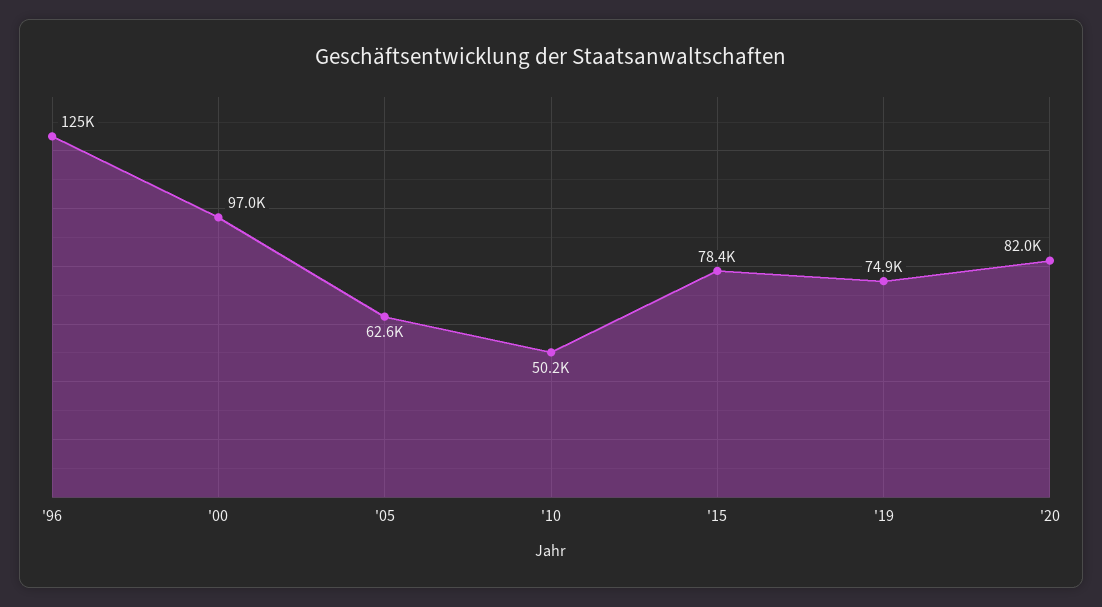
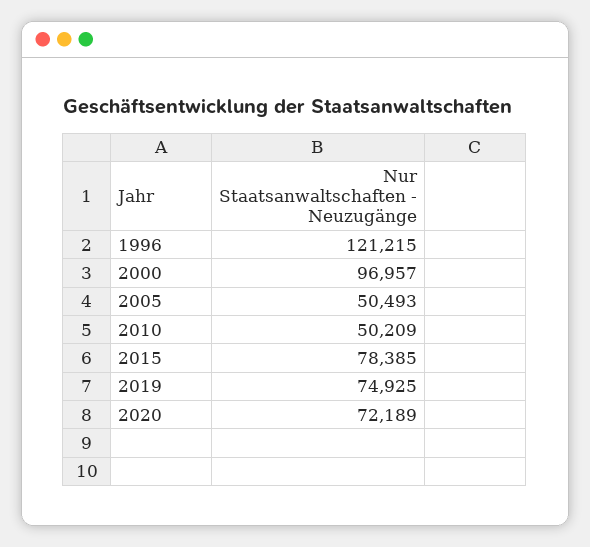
  {
-   "'96": 125000,
+   "'96": 121215,
    "'00": 96957,
-   "'05": 62600,
+   "'05": 50493,
    "'10": 50209,
    "'15": 78385,
    "'19": 74925,
-   "'20": 82000
+   "'20": 72189
  }

